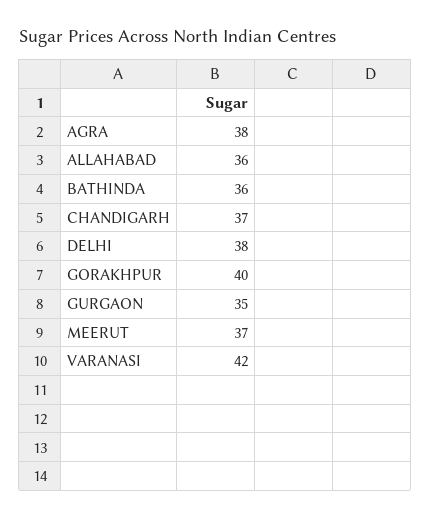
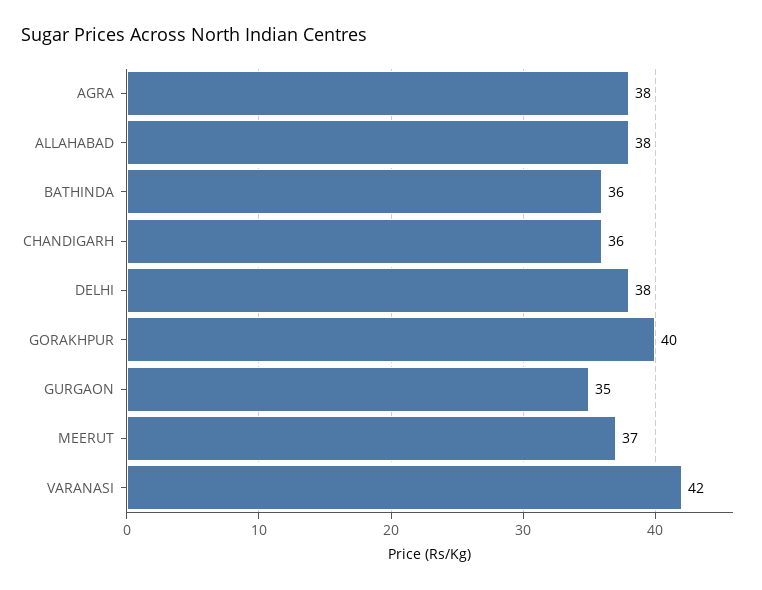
  {
    "AGRA": 38,
-   "ALLAHABAD": 36,
+   "ALLAHABAD": 38,
    "BATHINDA": 36,
-   "CHANDIGARH": 37,
+   "CHANDIGARH": 36,
    "DELHI": 38,
    "GORAKHPUR": 40,
    "GURGAON": 35,
    "MEERUT": 37,
    "VARANASI": 42
  }

